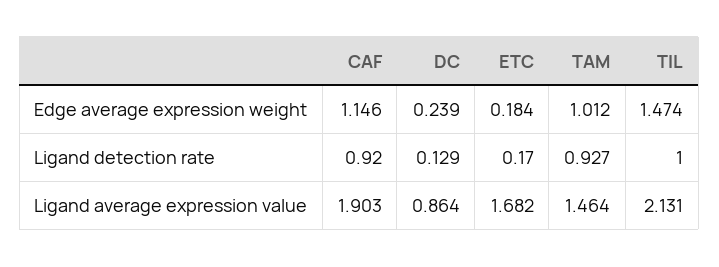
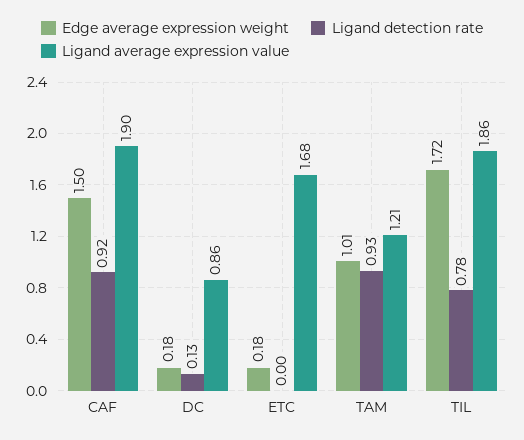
  {
    "Edge average expression weight": {
-     "CAF": 1.146,
+     "CAF": 1.5,
-     "DC": 0.239,
+     "DC": 0.18,
      "ETC": 0.184,
      "TAM": 1.012,
-     "TIL": 1.474
+     "TIL": 1.72
    },
    "Ligand detection rate": {
      "CAF": 0.92,
      "DC": 0.129,
-     "ETC": 0.17,
+     "ETC": 0,
      "TAM": 0.927,
-     "TIL": 1
+     "TIL": 0.78
    },
    "Ligand average expression value": {
      "CAF": 1.903,
      "DC": 0.864,
      "ETC": 1.682,
-     "TAM": 1.464,
+     "TAM": 1.21,
-     "TIL": 2.131
+     "TIL": 1.86
    }
  }

